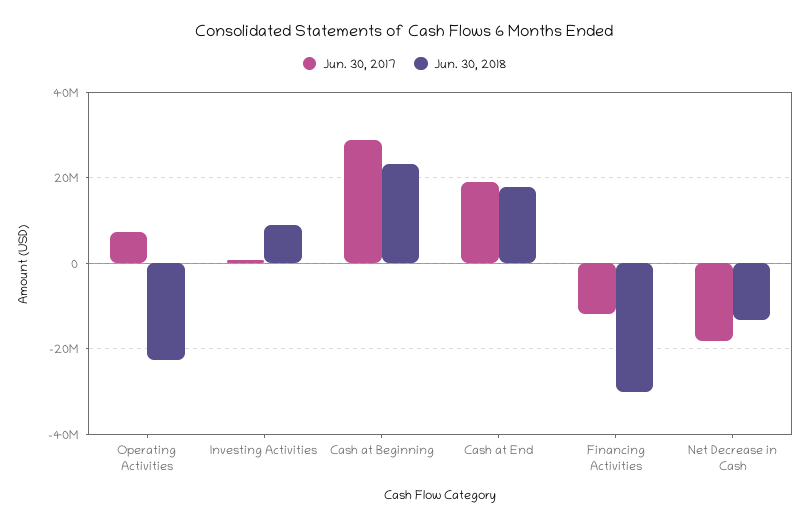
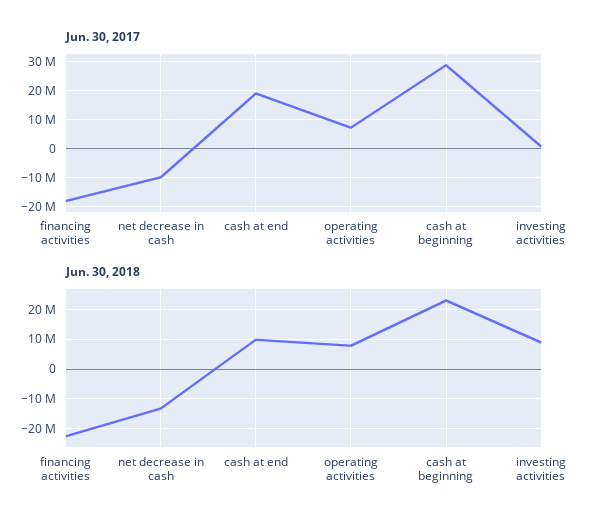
  {
    "Jun. 30, 2017": {
      "Operating Activities": 8000000,
      "Investing Activities": 0,
      "Cash at Beginning": 28000000,
      "Cash at End": 20000000,
-     "Financing Activities": -12000000,
+     "Financing Activities": -17500000,
-     "Net Decrease in Cash": -18000000
+     "Net Decrease in Cash": -10000000
    },
    "Jun. 30, 2018": {
-     "Operating Activities": -22000000,
+     "Operating Activities": 7500000,
      "Investing Activities": 8000000,
      "Cash at Beginning": 24000000,
-     "Cash at End": 18000000,
+     "Cash at End": 10000000,
-     "Financing Activities": -30000000,
+     "Financing Activities": -22500000,
      "Net Decrease in Cash": -14000000
    }
  }

